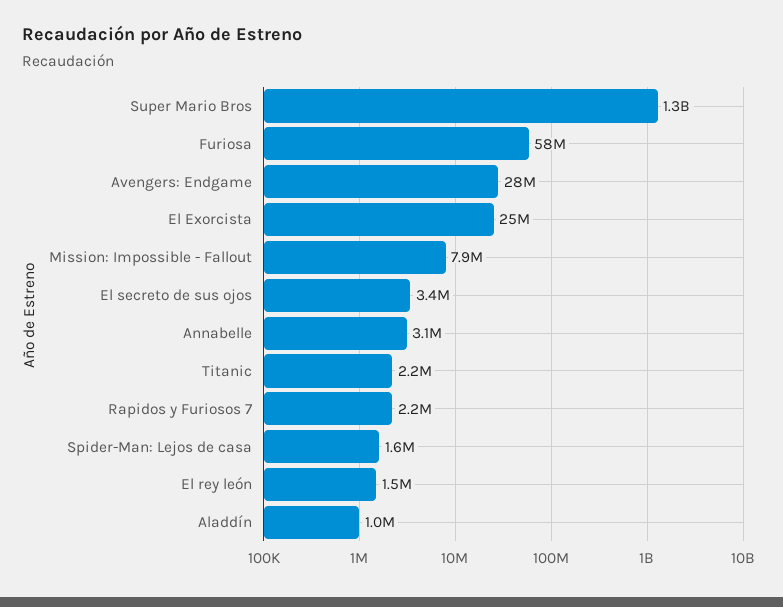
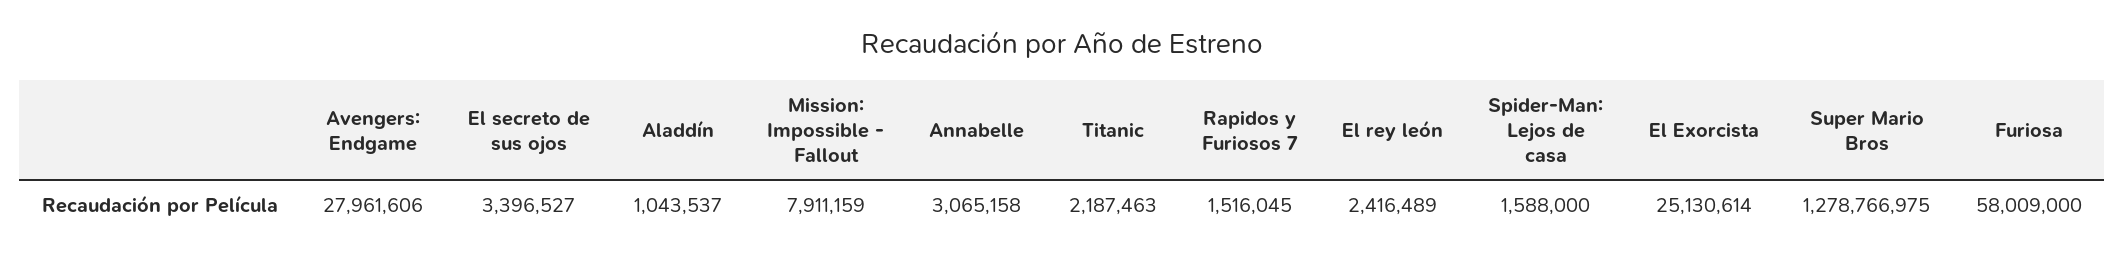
  {
    "Super Mario Bros": 1278766975,
    "Furiosa": 58009000,
    "Avengers: Endgame": 27961606,
    "El Exorcista": 25130614,
    "Mission: Impossible - Fallout": 7911159,
    "El secreto de sus ojos": 3396527,
    "Annabelle": 3065158,
    "Titanic": 2187463,
-   "Rapidos y Furiosos 7": 2200000,
+   "Rapidos y Furiosos 7": 1516045,
    "Spider-Man: Lejos de casa": 1588000,
-   "El rey león": 1500000,
+   "El rey león": 2416489,
    "Aladdín": 1043537
  }

